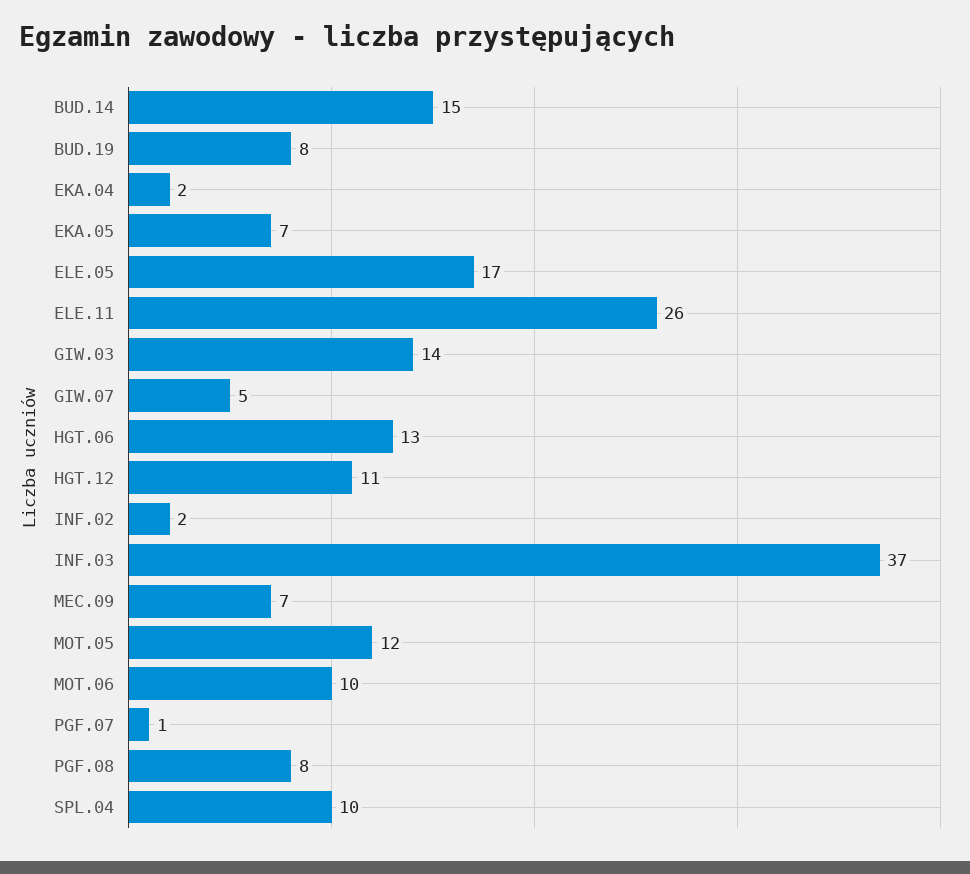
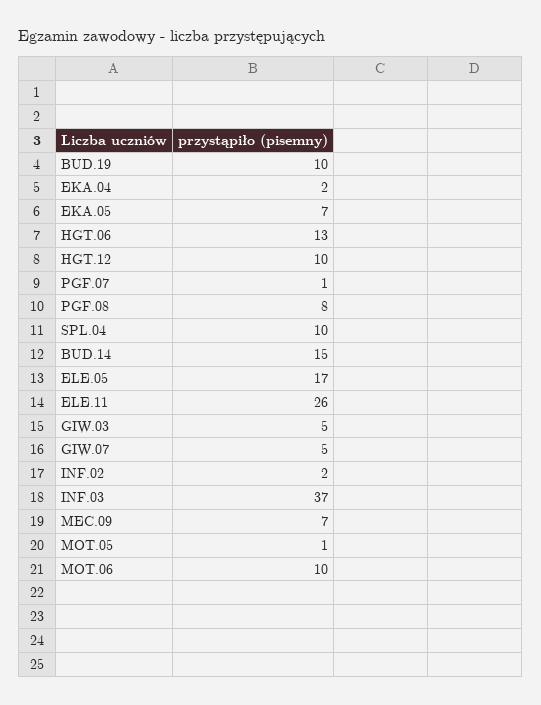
  {
    "BUD.14": 15,
-   "BUD.19": 8,
+   "BUD.19": 10,
    "EKA.04": 2,
    "EKA.05": 7,
    "ELE.05": 17,
    "ELE.11": 26,
-   "GIW.03": 14,
+   "GIW.03": 5,
    "GIW.07": 5,
    "HGT.06": 13,
-   "HGT.12": 11,
+   "HGT.12": 10,
    "INF.02": 2,
    "INF.03": 37,
    "MEC.09": 7,
-   "MOT.05": 12,
+   "MOT.05": 1,
    "MOT.06": 10,
    "PGF.07": 1,
    "PGF.08": 8,
    "SPL.04": 10
  }

